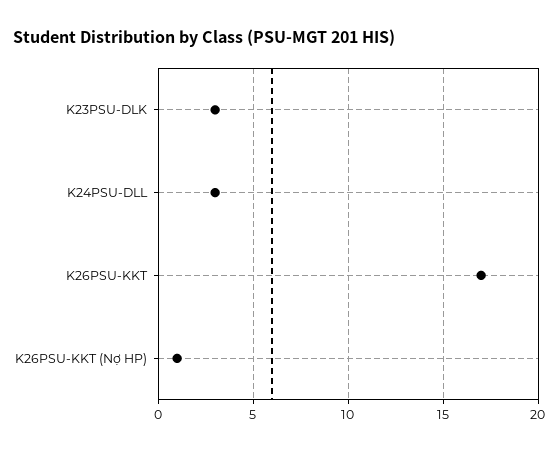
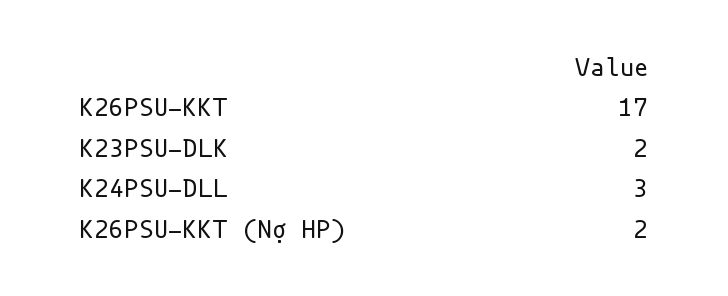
  {
-   "K23PSU-DLK": 3,
+   "K23PSU-DLK": 2,
    "K24PSU-DLL": 3,
    "K26PSU-KKT": 17,
-   "K26PSU-KKT (Nợ HP)": 1
+   "K26PSU-KKT (Nợ HP)": 2
  }

